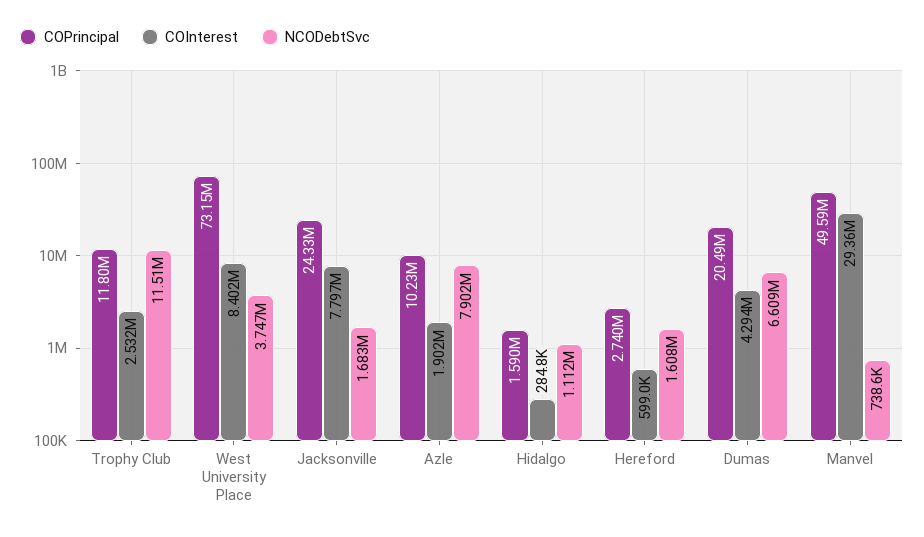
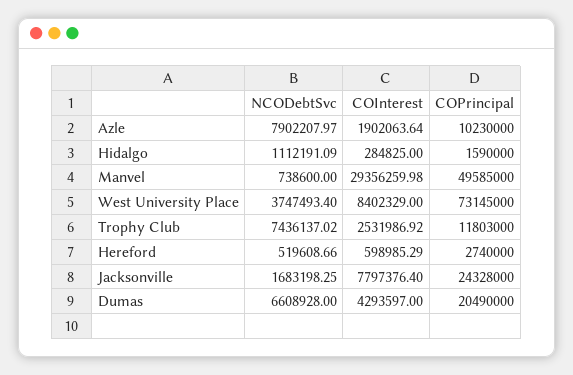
  {
    "COPrincipal": {
      "Trophy Club": 11803000,
      "West University Place": 73145000,
      "Jacksonville": 24328000,
      "Azle": 10230000,
      "Hidalgo": 1590000,
      "Hereford": 2740000,
      "Dumas": 20490000,
      "Manvel": 49585000
    },
    "COInterest": {
      "Trophy Club": 2531986.92,
      "West University Place": 8402329,
      "Jacksonville": 7797376.4,
      "Azle": 1902063.64,
      "Hidalgo": 284825,
      "Hereford": 598985.29,
      "Dumas": 4293597,
      "Manvel": 29356259.98
    },
    "NCODebtSvc": {
-     "Trophy Club": 11510000,
+     "Trophy Club": 7436137.02,
      "West University Place": 3747493.4,
      "Jacksonville": 1683198.25,
      "Azle": 7902207.97,
      "Hidalgo": 1112191.09,
-     "Hereford": 1608000,
+     "Hereford": 519608.66,
      "Dumas": 6608928,
      "Manvel": 738600
    }
  }

